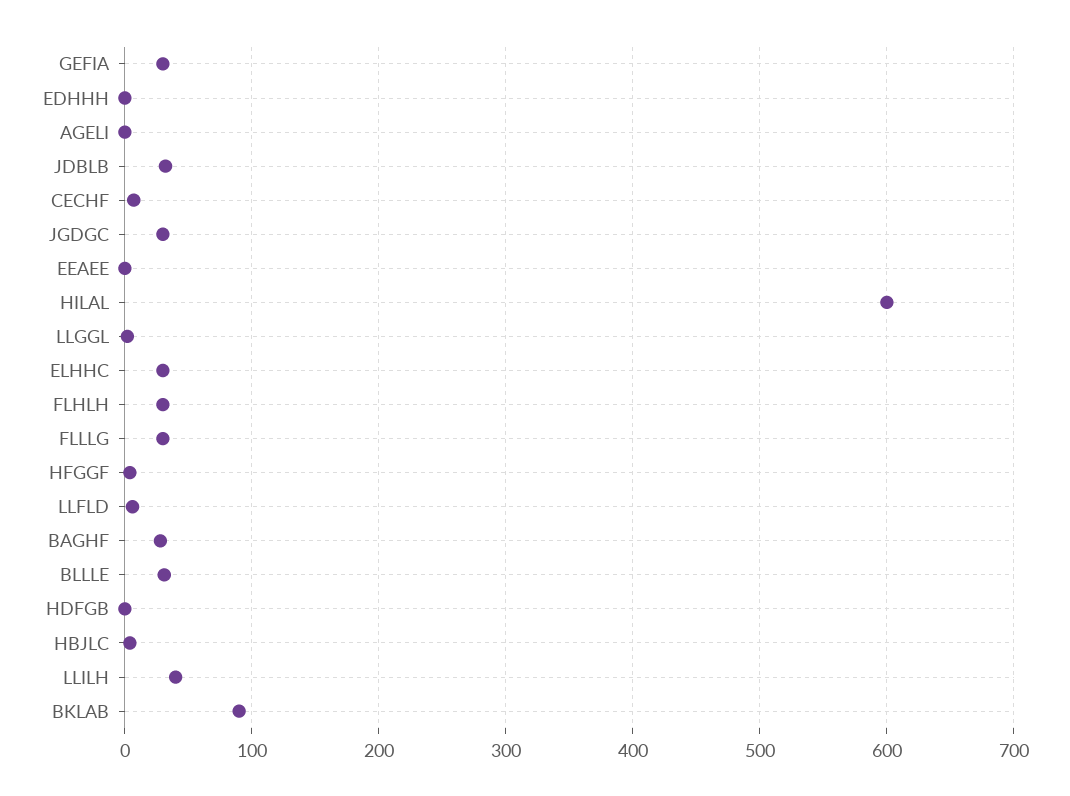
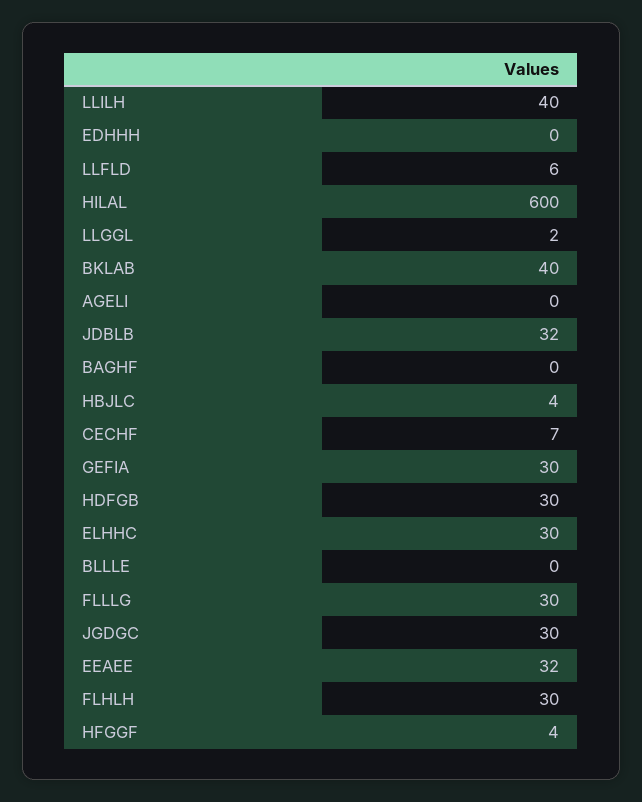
  {
    "GEFIA": 30,
    "EDHHH": 0,
    "AGELI": 0,
    "JDBLB": 32,
    "CECHF": 7,
    "JGDGC": 30,
-   "EEAEE": 0,
+   "EEAEE": 32,
    "HILAL": 600,
    "LLGGL": 2,
    "ELHHC": 30,
    "FLHLH": 30,
    "FLLLG": 30,
    "HFGGF": 4,
    "LLFLD": 6,
-   "BAGHF": 30,
+   "BAGHF": 0,
-   "BLLLE": 30,
+   "BLLLE": 0,
-   "HDFGB": 0,
+   "HDFGB": 30,
    "HBJLC": 4,
    "LLILH": 40,
-   "BKLAB": 90
+   "BKLAB": 40
  }

